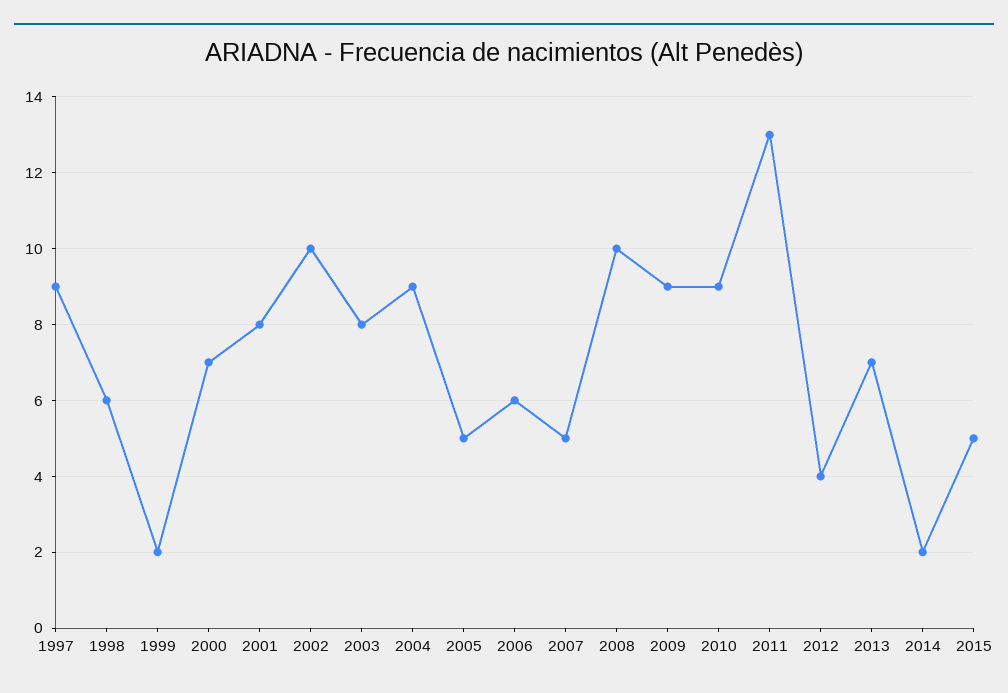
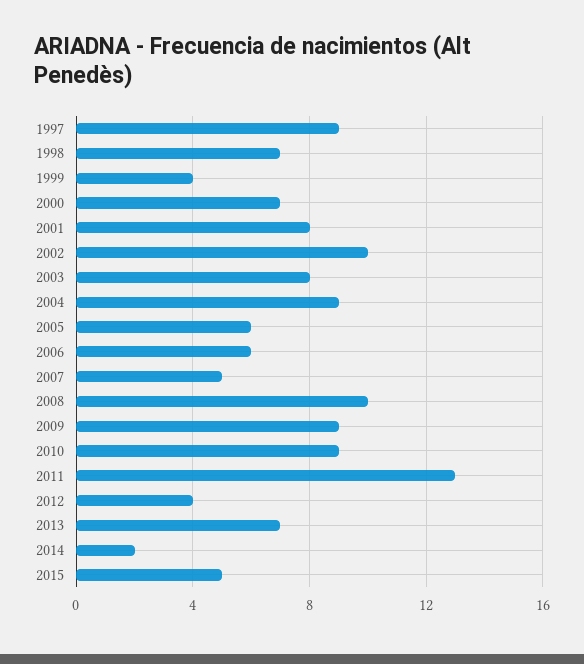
  {
    "1997": 9,
-   "1998": 6,
+   "1998": 7,
-   "1999": 2,
+   "1999": 4,
    "2000": 7,
    "2001": 8,
    "2002": 10,
    "2003": 8,
    "2004": 9,
-   "2005": 5,
+   "2005": 6,
    "2006": 6,
    "2007": 5,
    "2008": 10,
    "2009": 9,
    "2010": 9,
    "2011": 13,
    "2012": 4,
    "2013": 7,
    "2014": 2,
    "2015": 5
  }

